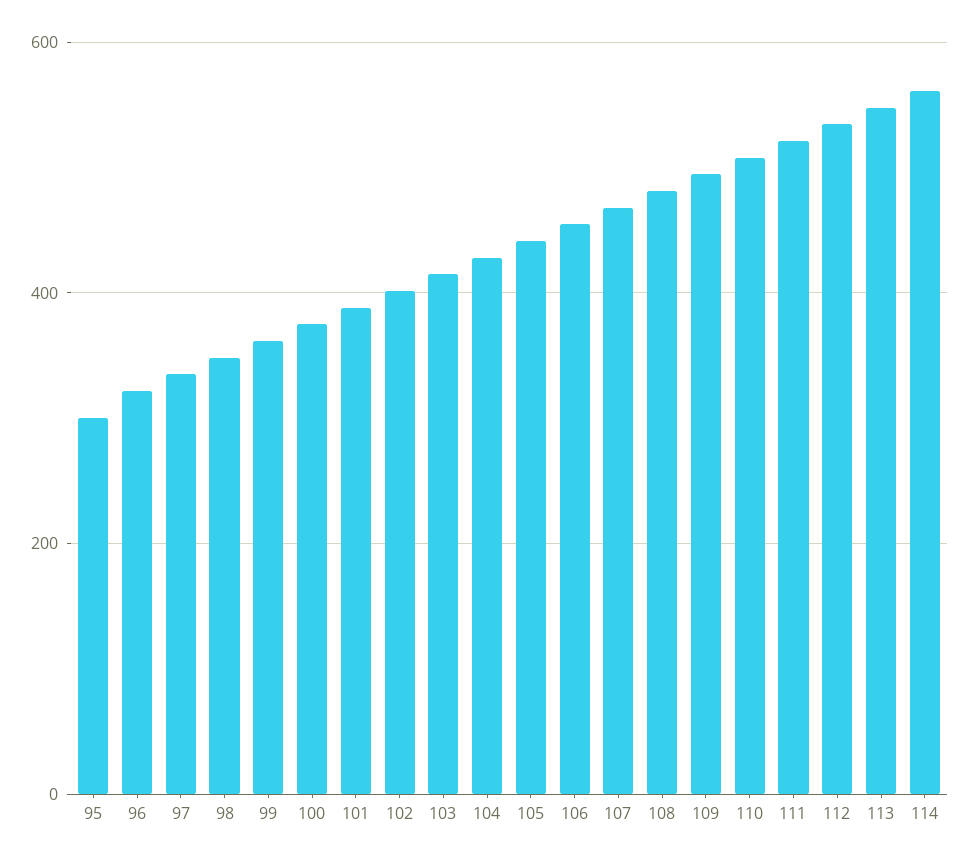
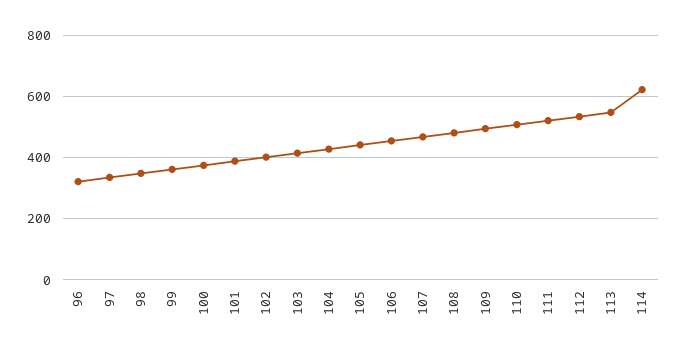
  {
-   "95": 300,
    "96": 320,
    "97": 340,
    "98": 340,
    "99": 360,
    "100": 380,
    "101": 380,
    "102": 400,
    "103": 420,
    "104": 420,
    "105": 440,
    "106": 460,
    "107": 460,
    "108": 480,
    "109": 500,
    "110": 500,
    "111": 520,
    "112": 540,
    "113": 540,
-   "114": 560
+   "114": 620
  }

